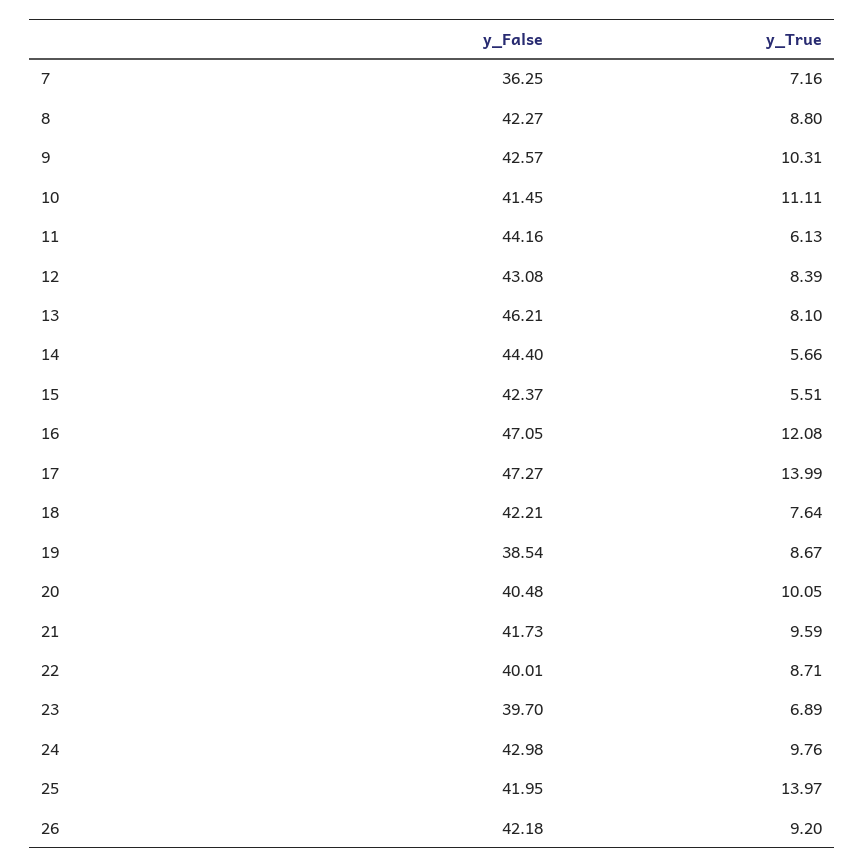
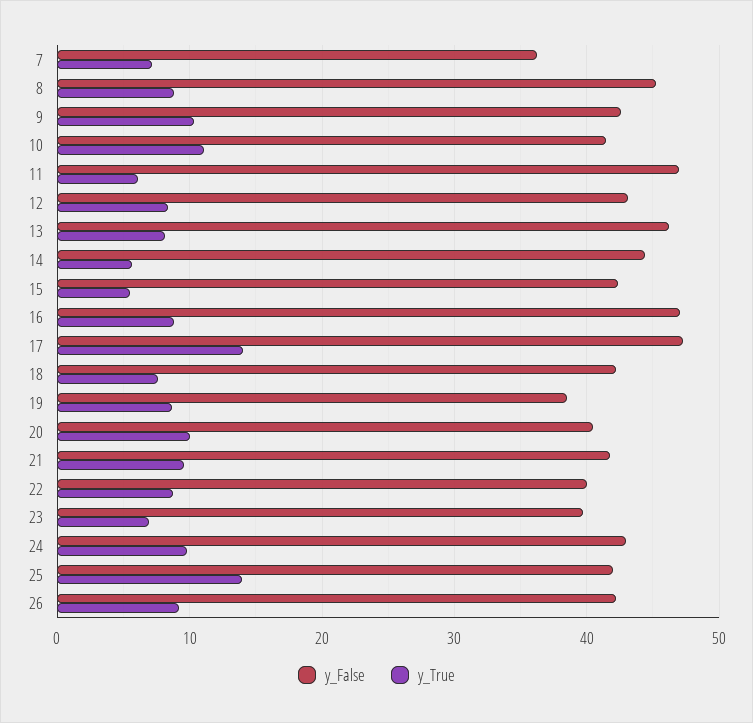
  {
    "y_False": {
      "7": 36.25,
-     "8": 42.27,
+     "8": 45,
      "9": 42.57,
      "10": 41.45,
-     "11": 44.16,
+     "11": 47,
      "12": 43.08,
      "13": 46.21,
      "14": 44.4,
      "15": 42.37,
      "16": 47.05,
      "17": 47.27,
      "18": 42.21,
      "19": 38.54,
      "20": 40.48,
      "21": 41.73,
      "22": 40.01,
      "23": 39.7,
      "24": 42.98,
      "25": 41.95,
      "26": 42.18
    },
    "y_True": {
      "7": 7.16,
      "8": 8.8,
      "9": 10.31,
      "10": 11.11,
      "11": 6.13,
      "12": 8.39,
      "13": 8.1,
      "14": 5.66,
      "15": 5.51,
-     "16": 12.08,
+     "16": 9,
      "17": 13.99,
      "18": 7.64,
      "19": 8.67,
      "20": 10.05,
      "21": 9.59,
      "22": 8.71,
      "23": 6.89,
      "24": 9.76,
      "25": 13.97,
      "26": 9.2
    }
  }

